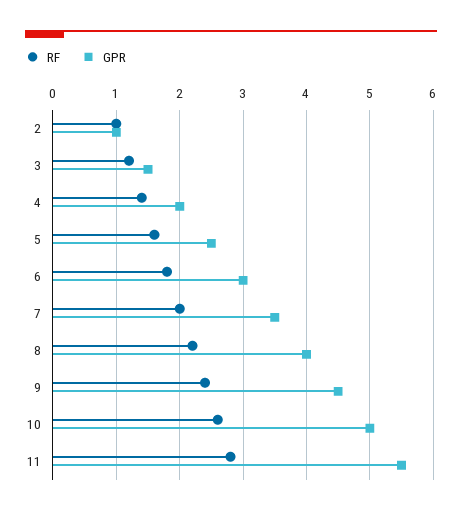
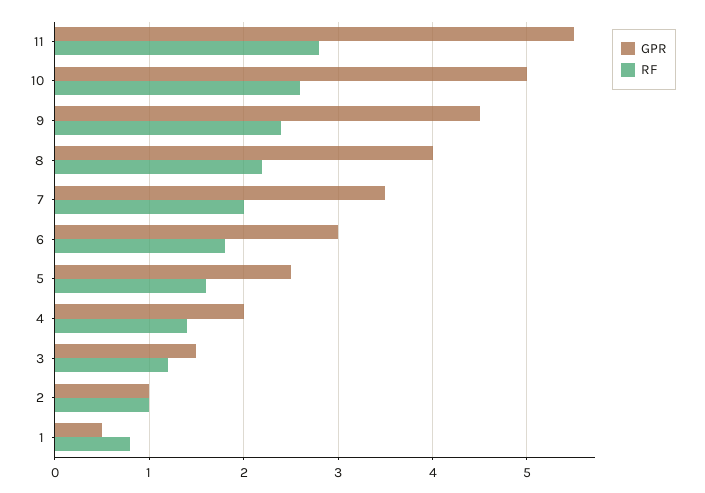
  {
    "RF": {
      "2": 1,
      "3": 1.2,
      "4": 1.4,
      "5": 1.6,
      "6": 1.8,
      "7": 2,
      "8": 2.2,
      "9": 2.4,
      "10": 2.6,
-     "11": 2.8
+     "11": 2.8,
+     "1": 0.8
    },
    "GPR": {
      "2": 1,
      "3": 1.5,
      "4": 2,
      "5": 2.5,
      "6": 3,
      "7": 3.5,
      "8": 4,
      "9": 4.5,
      "10": 5,
-     "11": 5.5
+     "11": 5.5,
+     "1": 0.5
    }
  }

